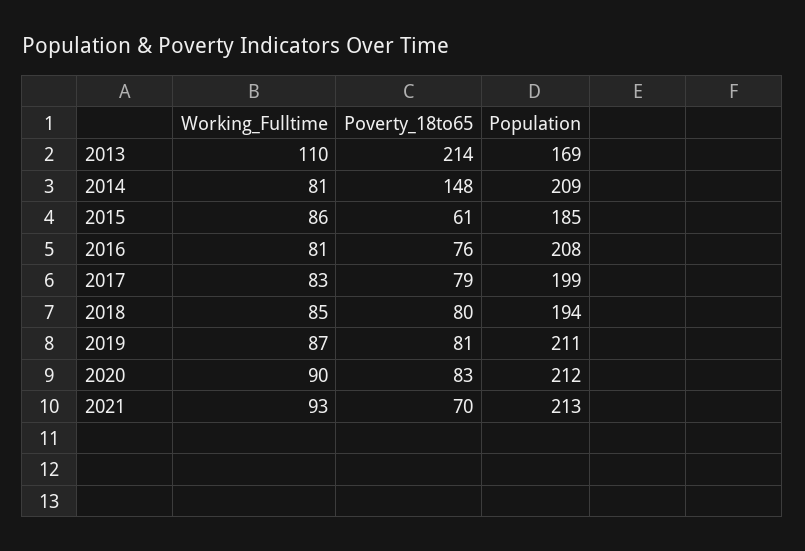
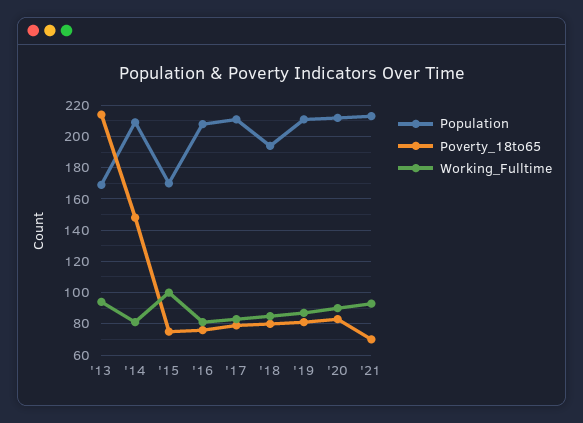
  {
    "Working_Fulltime": {
-     "2013": 110,
+     "2013": 95,
      "2014": 81,
-     "2015": 86,
+     "2015": 100,
      "2016": 81,
      "2017": 83,
      "2018": 85,
      "2019": 87,
      "2020": 90,
      "2021": 93
    },
    "Poverty_18to65": {
      "2013": 214,
      "2014": 148,
-     "2015": 61,
+     "2015": 75,
      "2016": 76,
      "2017": 79,
      "2018": 80,
      "2019": 81,
      "2020": 83,
      "2021": 70
    },
    "Population": {
      "2013": 169,
      "2014": 209,
-     "2015": 185,
+     "2015": 170,
      "2016": 208,
-     "2017": 199,
+     "2017": 210,
      "2018": 194,
      "2019": 211,
      "2020": 212,
      "2021": 213
    }
  }

